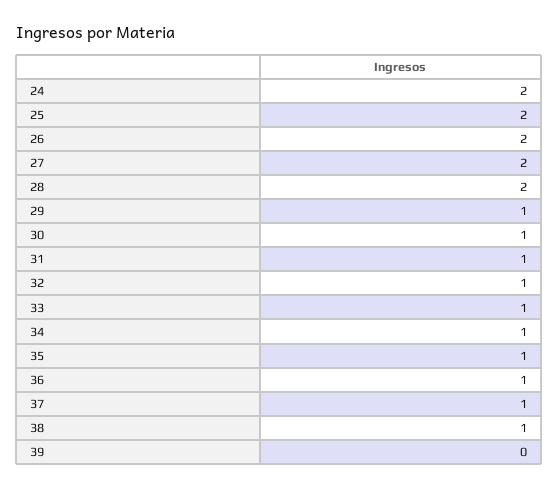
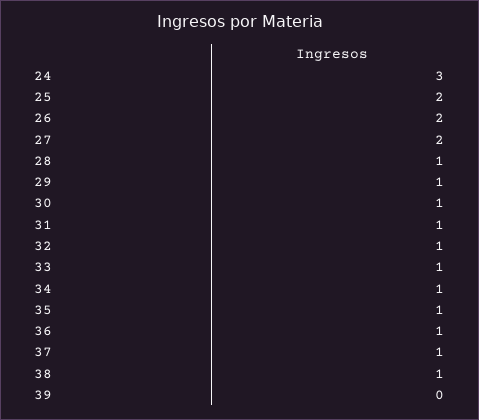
  {
-   "24": 2,
+   "24": 3,
    "25": 2,
    "26": 2,
    "27": 2,
-   "28": 2,
+   "28": 1,
    "29": 1,
    "30": 1,
    "31": 1,
    "32": 1,
    "33": 1,
    "34": 1,
    "35": 1,
    "36": 1,
    "37": 1,
    "38": 1,
    "39": 0
  }

